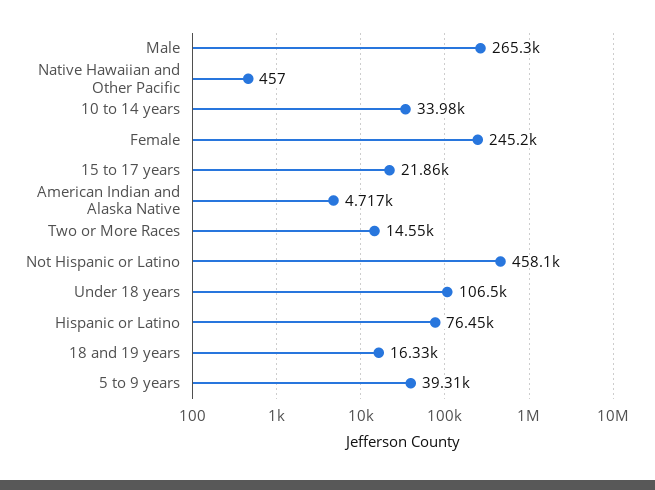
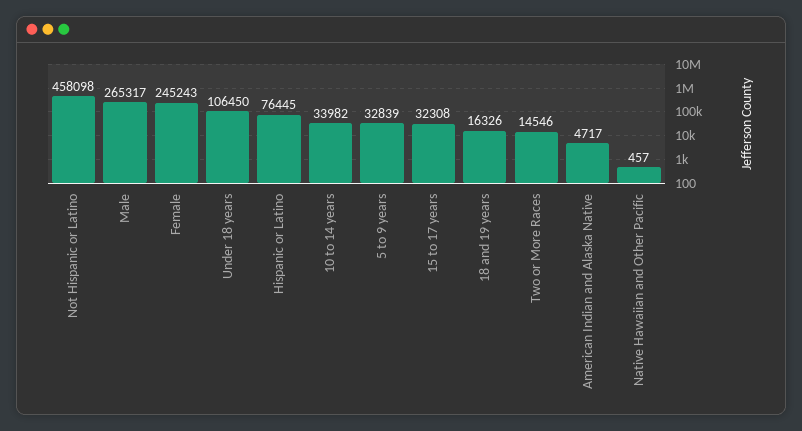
  {
    "Male": 265317,
    "Native Hawaiian and Other Pacific": 457,
    "10 to 14 years": 33982,
    "Female": 245243,
-   "15 to 17 years": 21860,
+   "15 to 17 years": 32308,
    "American Indian and Alaska Native": 4717,
    "Two or More Races": 14546,
    "Not Hispanic or Latino": 458098,
    "Under 18 years": 106450,
    "Hispanic or Latino": 76445,
    "18 and 19 years": 16326,
-   "5 to 9 years": 39310
+   "5 to 9 years": 32839
  }

